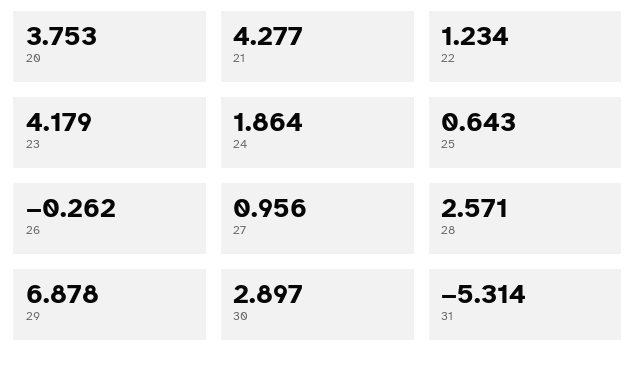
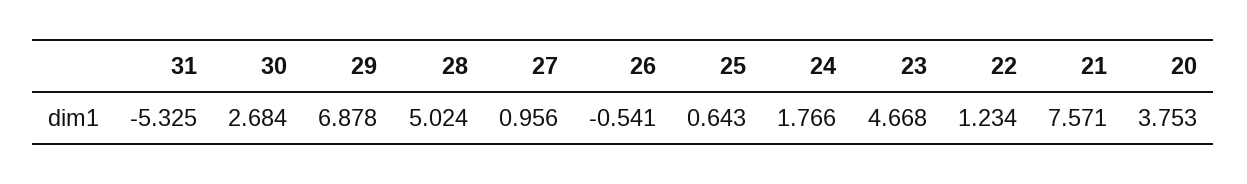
  {
    "20": 3.753,
-   "21": 4.277,
+   "21": 7.571,
    "22": 1.234,
-   "23": 4.179,
+   "23": 4.668,
-   "24": 1.864,
+   "24": 1.766,
    "25": 0.643,
-   "26": -0.262,
+   "26": -0.541,
    "27": 0.956,
-   "28": 2.571,
+   "28": 5.024,
    "29": 6.878,
-   "30": 2.897,
+   "30": 2.684,
-   "31": -5.314
+   "31": -5.325
  }

